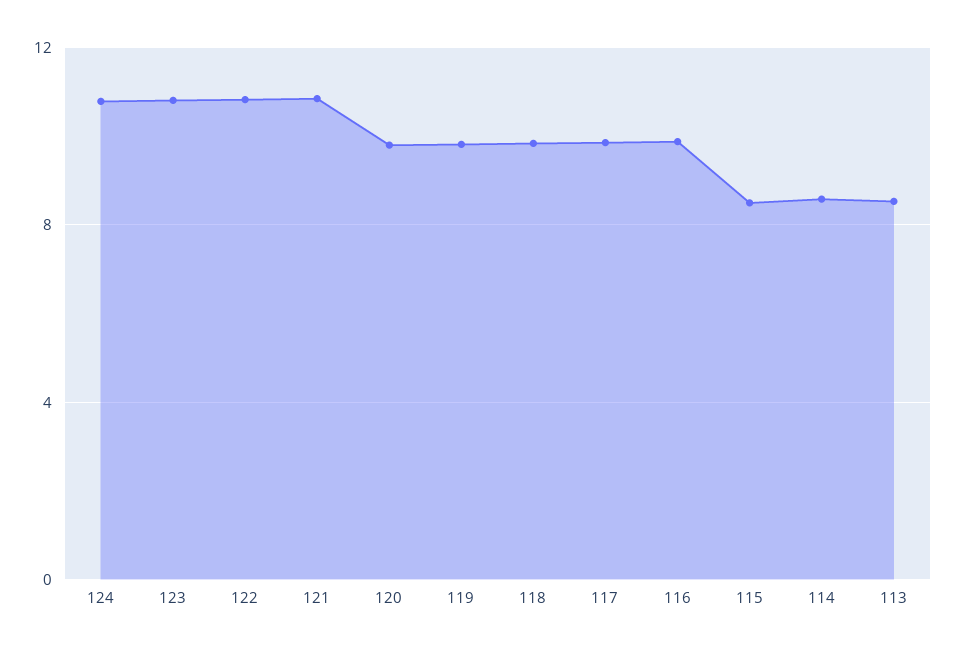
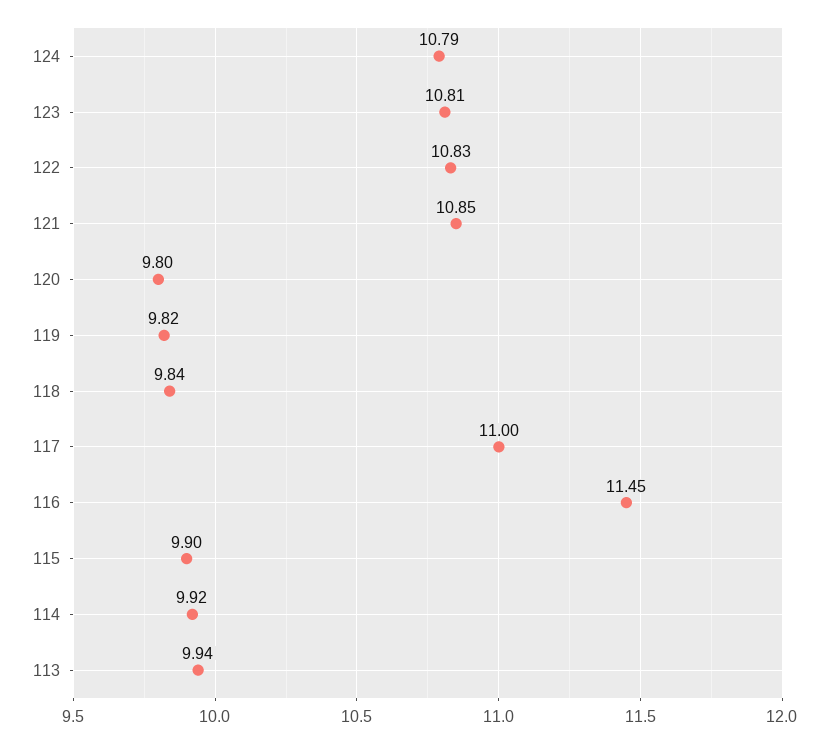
  {
    "124": 10.79,
    "123": 10.81,
    "122": 10.83,
    "121": 10.85,
    "120": 9.8,
    "119": 9.82,
    "118": 9.84,
-   "117": 10,
+   "117": 11,
-   "116": 10,
+   "116": 11.45,
-   "115": 8.5,
+   "115": 9.9,
-   "114": 8.5,
+   "114": 9.92,
-   "113": 8.5
+   "113": 9.94
  }

